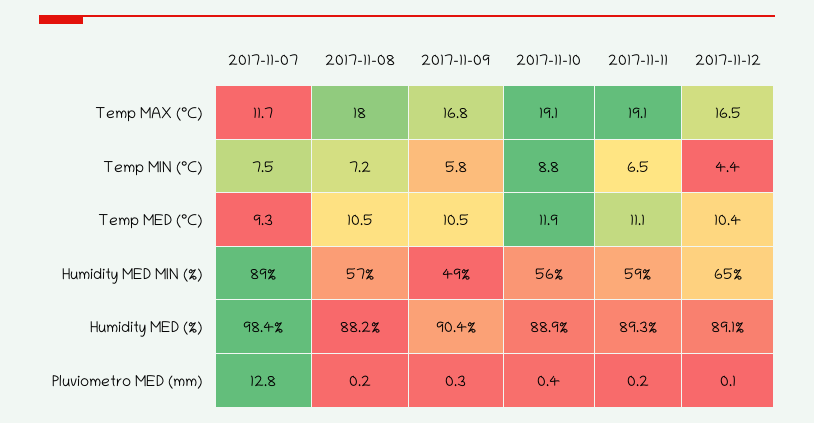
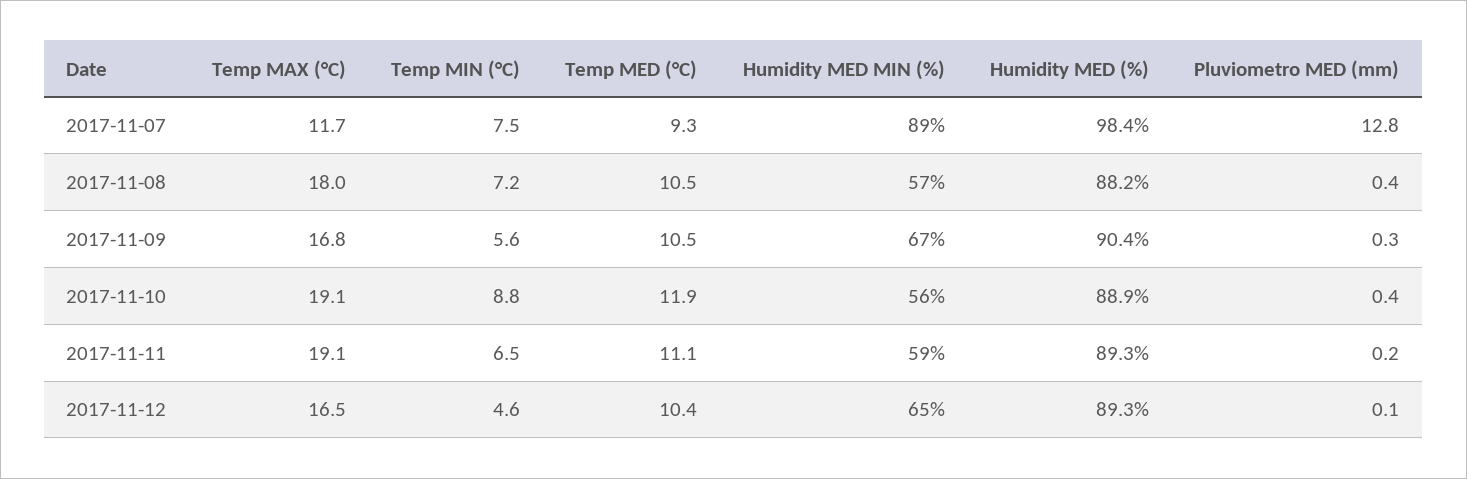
  {
    "2017-11-07": {
      "Temp MAX (°C)": 11.7,
      "Temp MIN (°C)": 7.5,
      "Temp MED (°C)": 9.3,
      "Humidity MED MIN (%)": 89,
      "Humidity MED (%)": 98.4,
      "Pluviometro MED (mm)": 12.8
    },
    "2017-11-08": {
      "Temp MAX (°C)": 18,
      "Temp MIN (°C)": 7.2,
      "Temp MED (°C)": 10.5,
      "Humidity MED MIN (%)": 57,
      "Humidity MED (%)": 88.2,
-     "Pluviometro MED (mm)": 0.2
+     "Pluviometro MED (mm)": 0.4
    },
    "2017-11-09": {
      "Temp MAX (°C)": 16.8,
-     "Temp MIN (°C)": 5.8,
+     "Temp MIN (°C)": 5.6,
      "Temp MED (°C)": 10.5,
-     "Humidity MED MIN (%)": 49,
+     "Humidity MED MIN (%)": 67,
      "Humidity MED (%)": 90.4,
      "Pluviometro MED (mm)": 0.3
    },
    "2017-11-10": {
      "Temp MAX (°C)": 19.1,
      "Temp MIN (°C)": 8.8,
      "Temp MED (°C)": 11.9,
      "Humidity MED MIN (%)": 56,
      "Humidity MED (%)": 88.9,
      "Pluviometro MED (mm)": 0.4
    },
    "2017-11-11": {
      "Temp MAX (°C)": 19.1,
      "Temp MIN (°C)": 6.5,
      "Temp MED (°C)": 11.1,
      "Humidity MED MIN (%)": 59,
      "Humidity MED (%)": 89.3,
      "Pluviometro MED (mm)": 0.2
    },
    "2017-11-12": {
      "Temp MAX (°C)": 16.5,
-     "Temp MIN (°C)": 4.4,
+     "Temp MIN (°C)": 4.6,
      "Temp MED (°C)": 10.4,
      "Humidity MED MIN (%)": 65,
-     "Humidity MED (%)": 89.1,
+     "Humidity MED (%)": 89.3,
      "Pluviometro MED (mm)": 0.1
    }
  }

